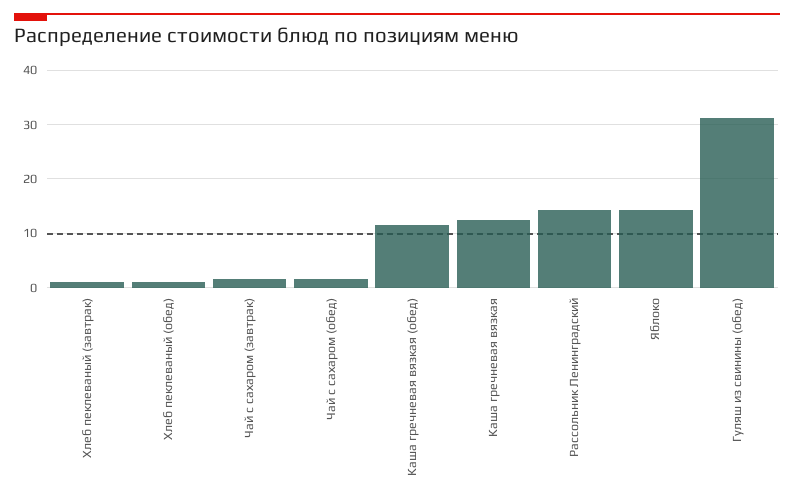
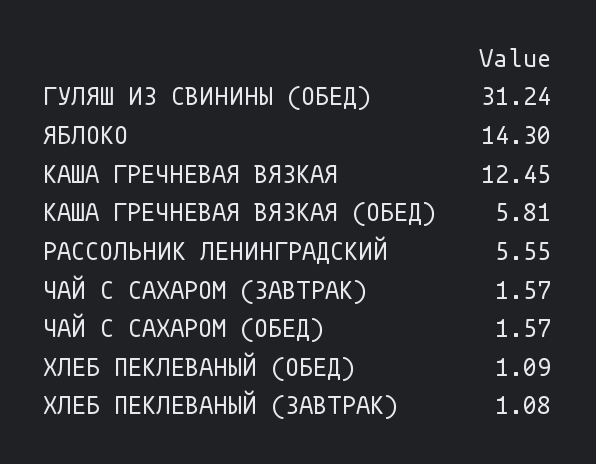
  {
    "Хлеб пеклеваный (завтрак)": 1.08,
    "Хлеб пеклеваный (обед)": 1.09,
    "Чай с сахаром (завтрак)": 1.57,
    "Чай с сахаром (обед)": 1.57,
-   "Каша гречневая вязкая (обед)": 12,
+   "Каша гречневая вязкая (обед)": 5.81,
    "Каша гречневая вязкая": 12.45,
-   "Рассольник Ленинградский": 14,
+   "Рассольник Ленинградский": 5.55,
    "Яблоко": 14.3,
    "Гуляш из свинины (обед)": 31.24
  }

